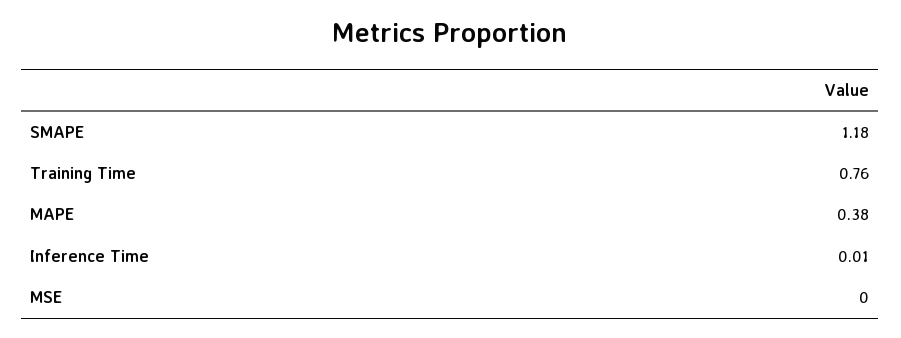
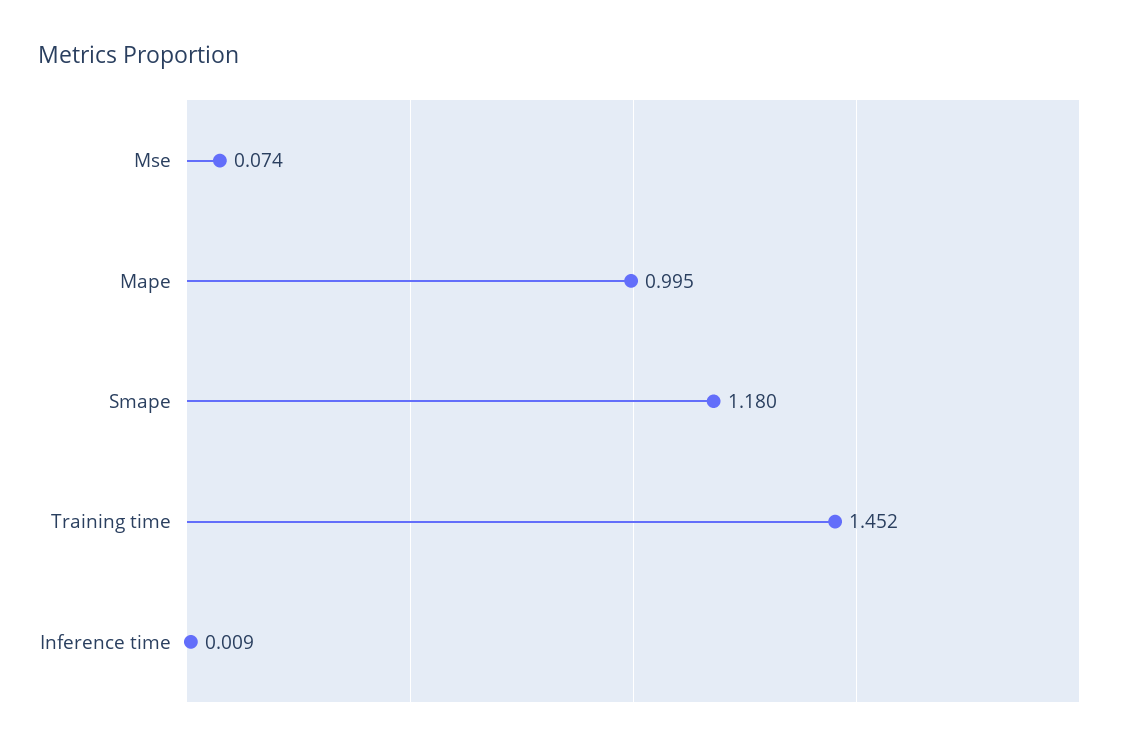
  {
    "SMAPE": 1.18,
-   "Training Time": 0.76,
+   "Training Time": 1.452,
-   "MAPE": 0.38,
+   "MAPE": 0.995,
    "Inference Time": 0.009,
-   "MSE": 0
+   "MSE": 0.074
  }

